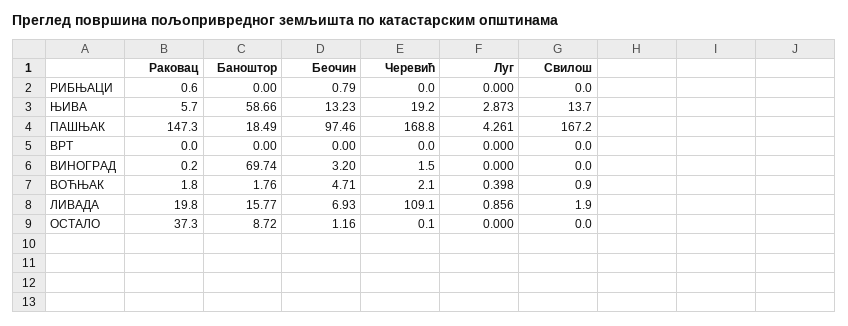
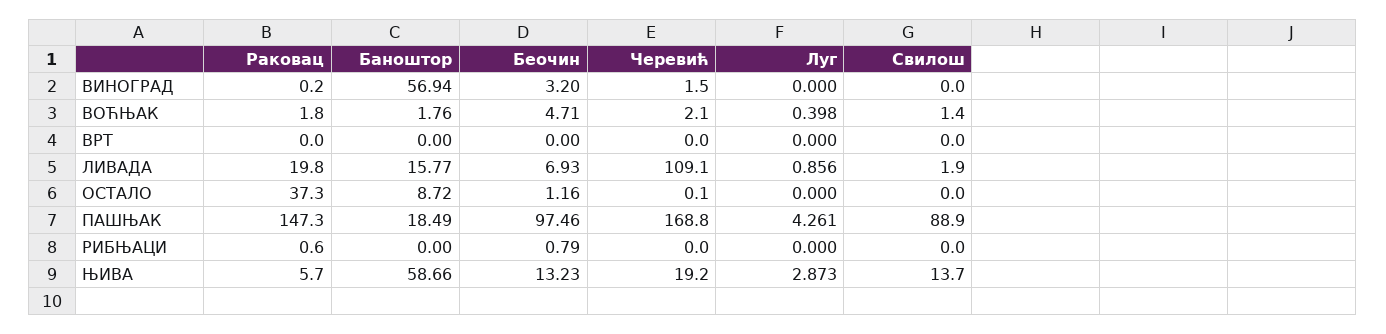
  {
    "Раковац": {
      "РИБЊАЦИ": 0.6,
      "ЊИВА": 5.7,
      "ПАШЊАК": 147.3,
      "ВРТ": 0,
      "ВИНОГРАД": 0.2,
      "ВОЋЊАК": 1.8,
      "ЛИВАДА": 19.8,
      "ОСТАЛО": 37.3
    },
    "Баноштор": {
      "РИБЊАЦИ": 0,
      "ЊИВА": 58.66,
      "ПАШЊАК": 18.49,
      "ВРТ": 0,
-     "ВИНОГРАД": 69.74,
+     "ВИНОГРАД": 56.94,
      "ВОЋЊАК": 1.76,
      "ЛИВАДА": 15.77,
      "ОСТАЛО": 8.72
    },
    "Беочин": {
      "РИБЊАЦИ": 0.79,
      "ЊИВА": 13.23,
      "ПАШЊАК": 97.46,
      "ВРТ": 0,
      "ВИНОГРАД": 3.2,
      "ВОЋЊАК": 4.71,
      "ЛИВАДА": 6.93,
      "ОСТАЛО": 1.16
    },
    "Черевић": {
      "РИБЊАЦИ": 0,
      "ЊИВА": 19.2,
      "ПАШЊАК": 168.8,
      "ВРТ": 0,
      "ВИНОГРАД": 1.5,
      "ВОЋЊАК": 2.1,
      "ЛИВАДА": 109.1,
      "ОСТАЛО": 0.1
    },
    "Луг": {
      "РИБЊАЦИ": 0,
      "ЊИВА": 2.873,
      "ПАШЊАК": 4.261,
      "ВРТ": 0,
      "ВИНОГРАД": 0,
      "ВОЋЊАК": 0.398,
      "ЛИВАДА": 0.856,
      "ОСТАЛО": 0
    },
    "Свилош": {
      "РИБЊАЦИ": 0,
      "ЊИВА": 13.7,
-     "ПАШЊАК": 167.2,
+     "ПАШЊАК": 88.9,
      "ВРТ": 0,
      "ВИНОГРАД": 0,
-     "ВОЋЊАК": 0.9,
+     "ВОЋЊАК": 1.4,
      "ЛИВАДА": 1.9,
      "ОСТАЛО": 0
    }
  }

